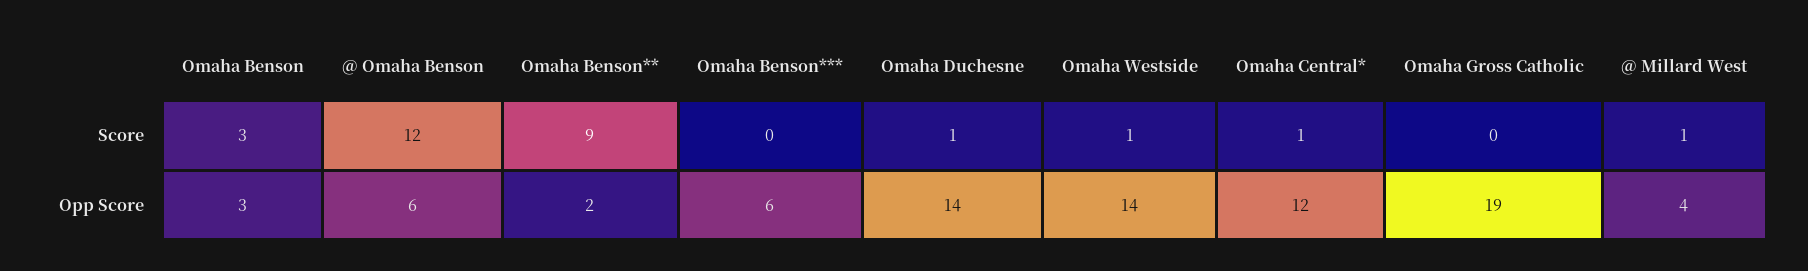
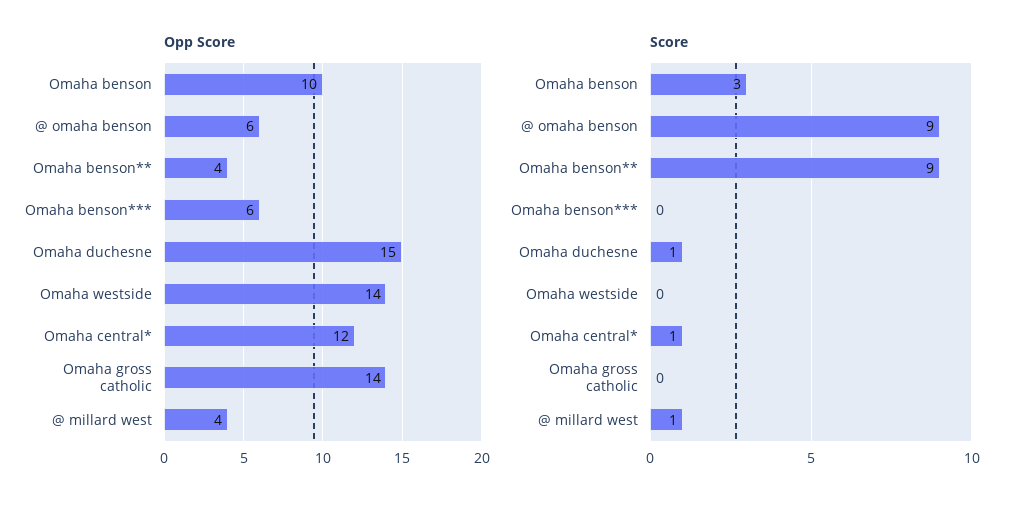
  {
    "Score": {
      "Omaha Benson": 3,
-     "@ Omaha Benson": 12,
+     "@ Omaha Benson": 9,
      "Omaha Benson**": 9,
      "Omaha Benson***": 0,
      "Omaha Duchesne": 1,
-     "Omaha Westside": 1,
+     "Omaha Westside": 0,
      "Omaha Central*": 1,
      "Omaha Gross Catholic": 0,
      "@ Millard West": 1
    },
    "Opp Score": {
-     "Omaha Benson": 3,
+     "Omaha Benson": 10,
      "@ Omaha Benson": 6,
-     "Omaha Benson**": 2,
+     "Omaha Benson**": 4,
      "Omaha Benson***": 6,
-     "Omaha Duchesne": 14,
+     "Omaha Duchesne": 15,
      "Omaha Westside": 14,
      "Omaha Central*": 12,
-     "Omaha Gross Catholic": 19,
+     "Omaha Gross Catholic": 14,
      "@ Millard West": 4
    }
  }

